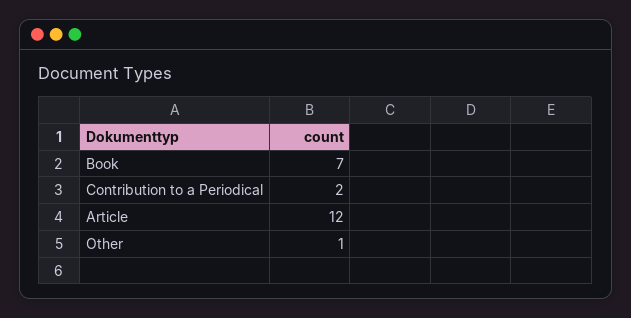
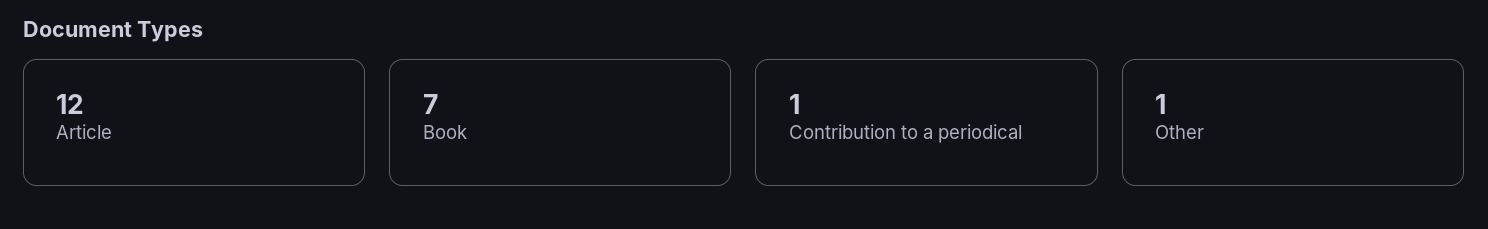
  {
    "Book": 7,
-   "Contribution to a Periodical": 2,
+   "Contribution to a Periodical": 1,
    "Article": 12,
    "Other": 1
  }

